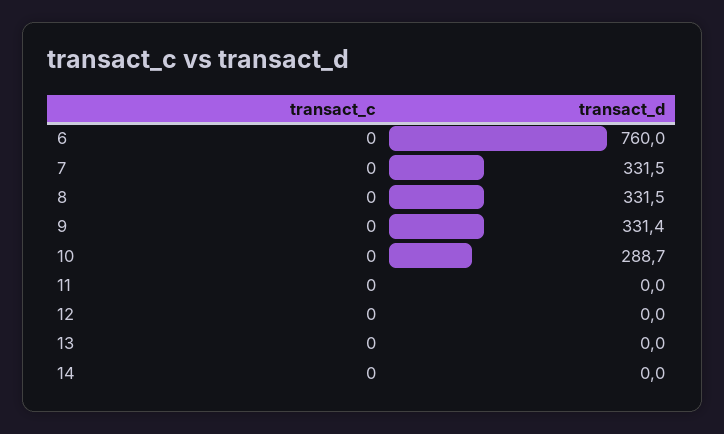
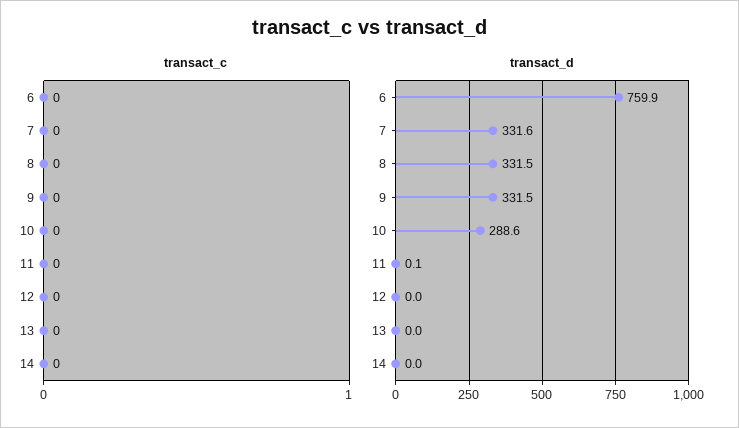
  {
    "transact_c": {
      "6": 0,
      "7": 0,
      "8": 0,
      "9": 0,
      "10": 0,
      "11": 0,
      "12": 0,
      "13": 0,
      "14": 0
    },
    "transact_d": {
-     "6": 760,
+     "6": 759.9,
-     "7": 331.5,
+     "7": 331.6,
      "8": 331.5,
-     "9": 331.4,
+     "9": 331.5,
-     "10": 288.7,
+     "10": 288.6,
-     "11": 0,
+     "11": 0.1,
      "12": 0,
      "13": 0,
      "14": 0
    }
  }

